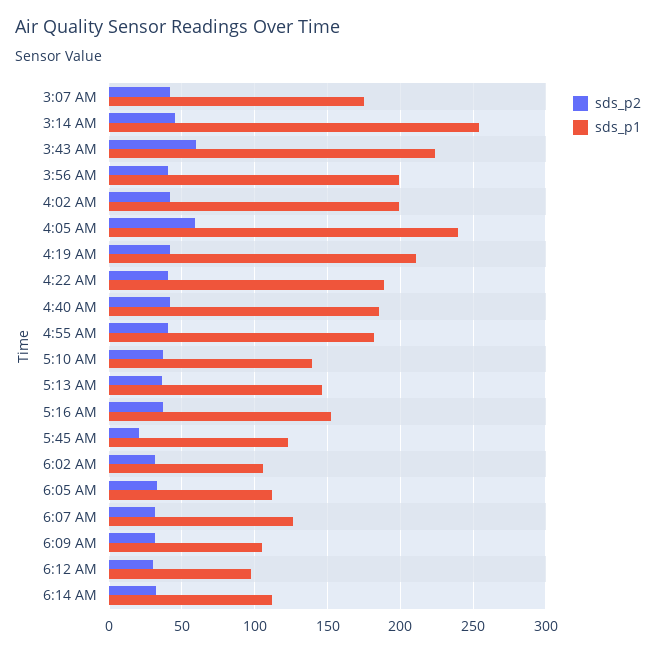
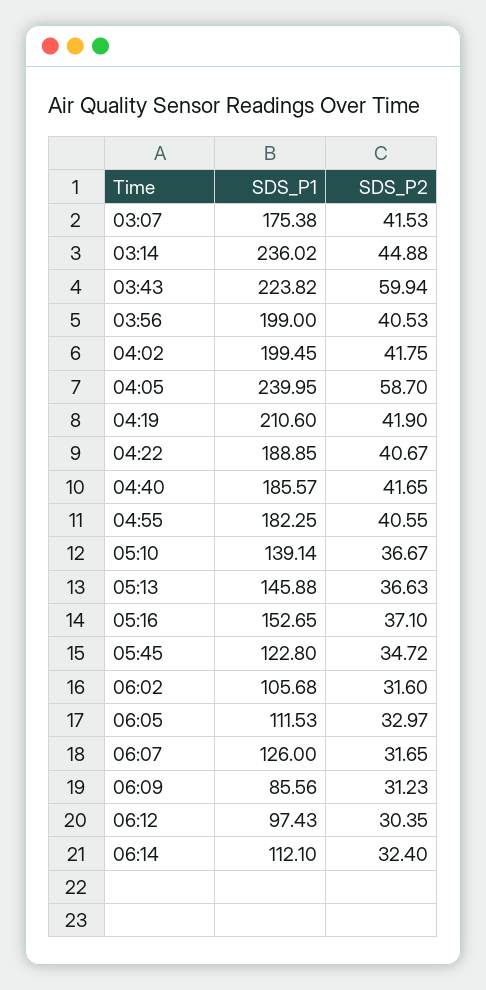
  {
    "sds_p2": {
      "3:07 AM": 41.53,
      "3:14 AM": 44.88,
      "3:43 AM": 59.94,
      "3:56 AM": 40.53,
      "4:02 AM": 41.75,
      "4:05 AM": 58.7,
      "4:19 AM": 41.9,
      "4:22 AM": 40.67,
      "4:40 AM": 41.65,
      "4:55 AM": 40.55,
      "5:10 AM": 36.67,
      "5:13 AM": 36.63,
      "5:16 AM": 37.1,
-     "5:45 AM": 20,
+     "5:45 AM": 34.72,
      "6:02 AM": 31.6,
      "6:05 AM": 32.97,
      "6:07 AM": 31.65,
      "6:09 AM": 31.23,
      "6:12 AM": 30.35,
      "6:14 AM": 32.4
    },
    "sds_p1": {
      "3:07 AM": 175.38,
-     "3:14 AM": 255,
+     "3:14 AM": 236.02,
      "3:43 AM": 223.82,
      "3:56 AM": 199,
      "4:02 AM": 199.45,
      "4:05 AM": 239.95,
      "4:19 AM": 210.6,
      "4:22 AM": 188.85,
      "4:40 AM": 185.57,
      "4:55 AM": 182.25,
      "5:10 AM": 139.14,
      "5:13 AM": 145.88,
      "5:16 AM": 152.65,
      "5:45 AM": 122.8,
      "6:02 AM": 105.68,
      "6:05 AM": 111.53,
      "6:07 AM": 126,
-     "6:09 AM": 105,
+     "6:09 AM": 85.56,
      "6:12 AM": 97.43,
      "6:14 AM": 112.1
    }
  }

